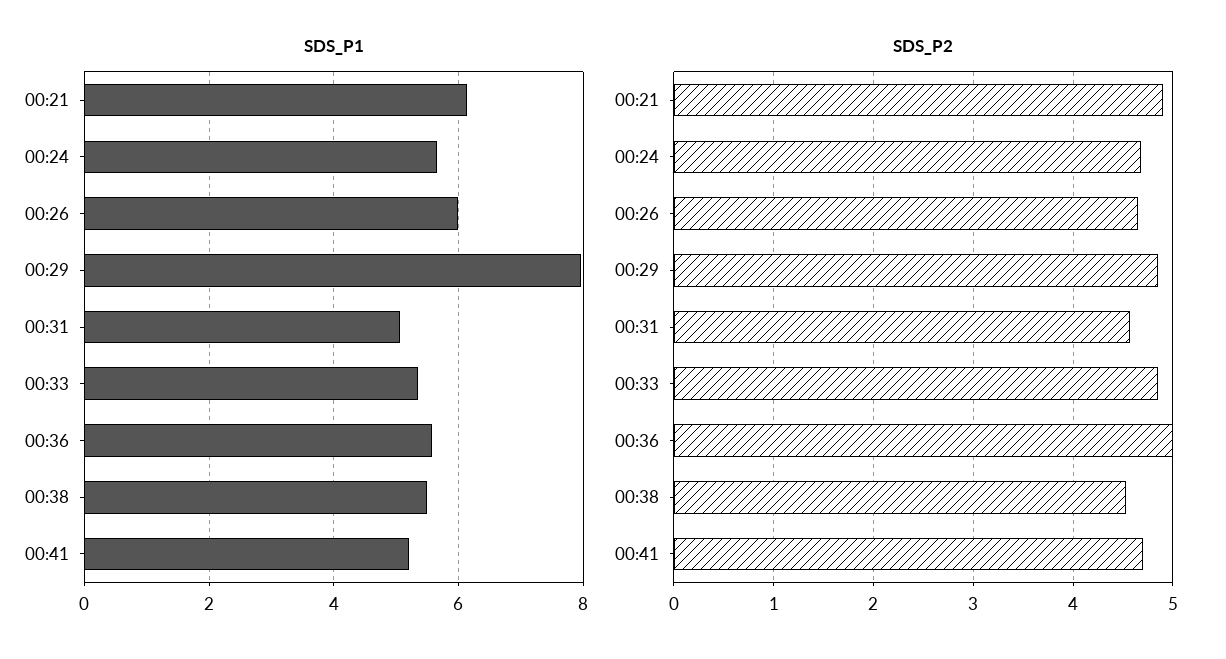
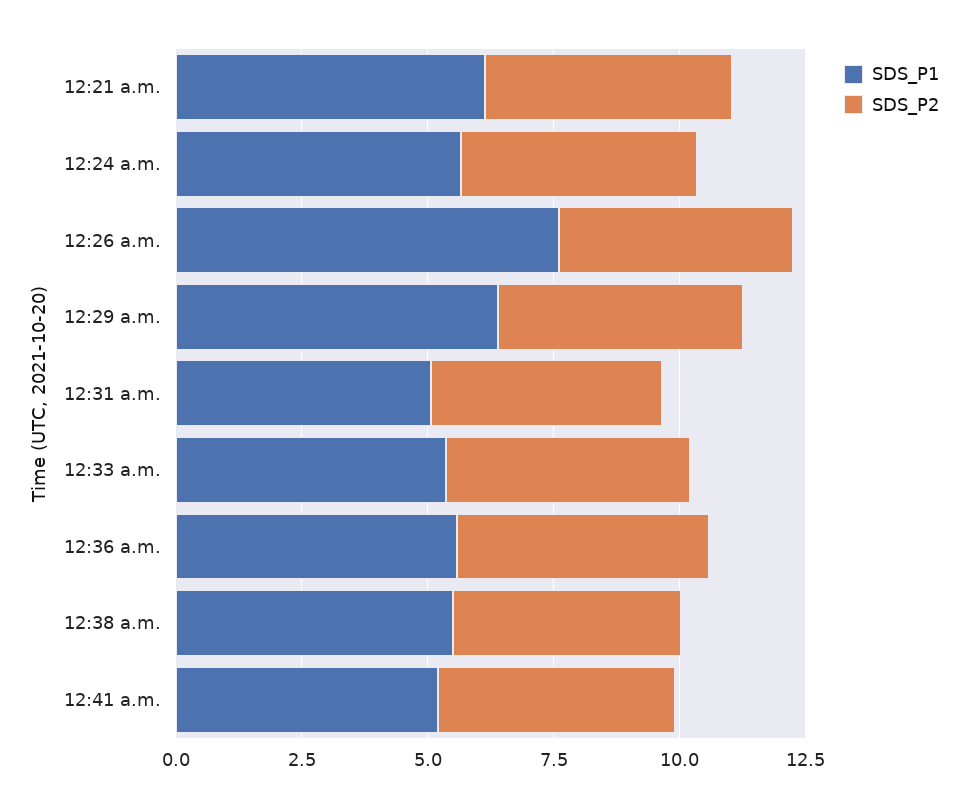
  {
    "SDS_P1": {
      "00:21": 6.2,
      "00:24": 5.6,
-     "00:26": 6,
+     "00:26": 7.5,
-     "00:29": 8,
+     "00:29": 6.5,
      "00:31": 5,
      "00:33": 5.4,
      "00:36": 5.6,
      "00:38": 5.6,
      "00:41": 5.2
    },
    "SDS_P2": {
      "00:21": 4.9,
      "00:24": 4.7,
      "00:26": 4.7,
      "00:29": 4.9,
      "00:31": 4.6,
      "00:33": 4.9,
      "00:36": 5,
      "00:38": 4.5,
      "00:41": 4.7
    }
  }

